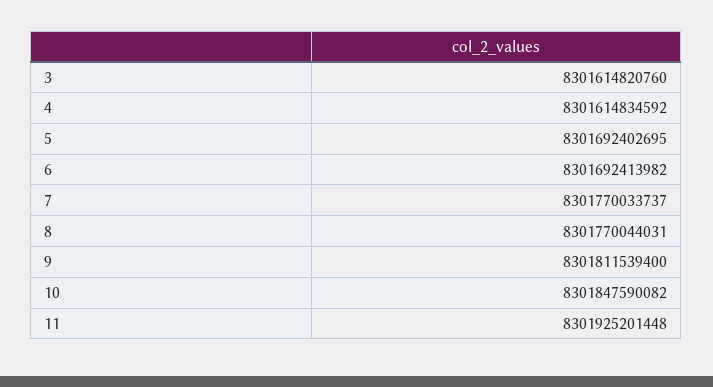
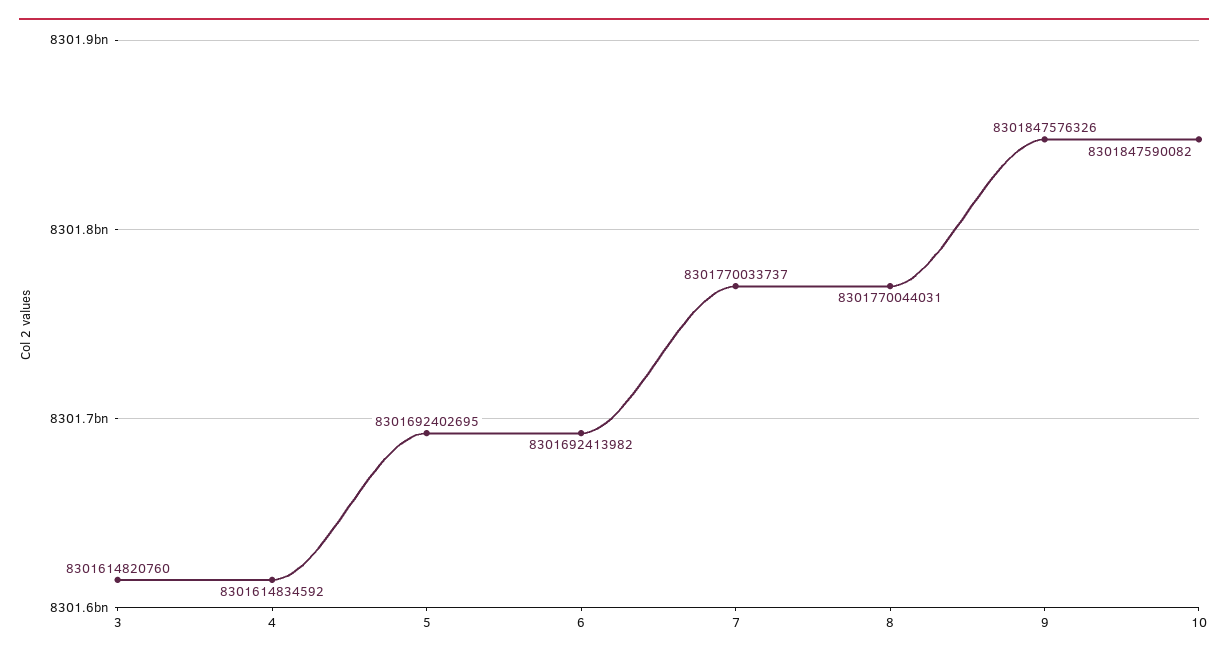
  {
    "3": 8301614820760,
    "4": 8301614834592,
    "5": 8301692402695,
    "6": 8301692413982,
    "7": 8301770033737,
    "8": 8301770044031,
-   "9": 8301811539400,
+   "9": 8301847576326,
-   "10": 8301847590082,
+   "10": 8301847590082
-   "11": 8301925201448
  }

